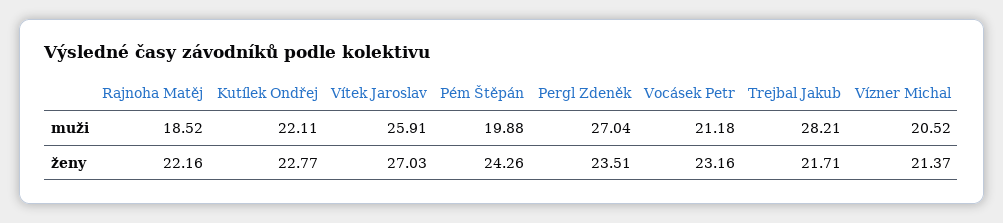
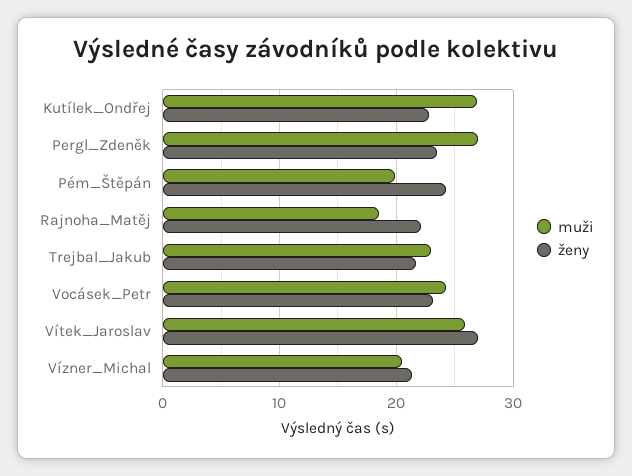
  {
    "muži": {
      "Rajnoha Matěj": 18.52,
-     "Kutílek Ondřej": 22.11,
+     "Kutílek Ondřej": 27,
      "Vítek Jaroslav": 25.91,
      "Pém Štěpán": 19.88,
      "Pergl Zdeněk": 27.04,
-     "Vocásek Petr": 21.18,
+     "Vocásek Petr": 24,
-     "Trejbal Jakub": 28.21,
+     "Trejbal Jakub": 23,
      "Vízner Michal": 20.52
    },
    "ženy": {
      "Rajnoha Matěj": 22.16,
      "Kutílek Ondřej": 22.77,
      "Vítek Jaroslav": 27.03,
      "Pém Štěpán": 24.26,
      "Pergl Zdeněk": 23.51,
      "Vocásek Petr": 23.16,
      "Trejbal Jakub": 21.71,
      "Vízner Michal": 21.37
    }
  }

